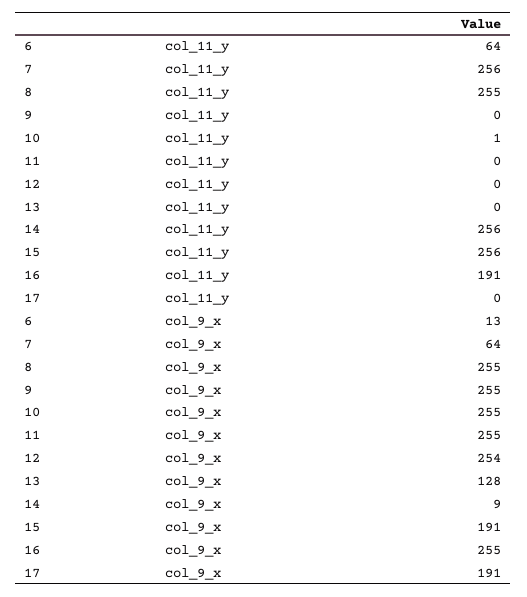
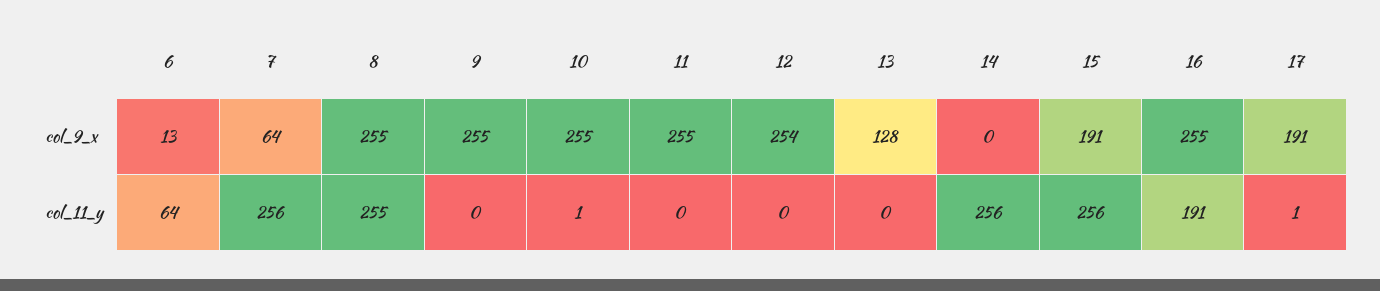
  {
    "6": {
      "col_11_y": 64,
      "col_9_x": 13
    },
    "7": {
      "col_11_y": 256,
      "col_9_x": 64
    },
    "8": {
      "col_11_y": 255,
      "col_9_x": 255
    },
    "9": {
      "col_11_y": 0,
      "col_9_x": 255
    },
    "10": {
      "col_11_y": 1,
      "col_9_x": 255
    },
    "11": {
      "col_11_y": 0,
      "col_9_x": 255
    },
    "12": {
      "col_11_y": 0,
      "col_9_x": 254
    },
    "13": {
      "col_11_y": 0,
      "col_9_x": 128
    },
    "14": {
      "col_11_y": 256,
-     "col_9_x": 9
+     "col_9_x": 0
    },
    "15": {
      "col_11_y": 256,
      "col_9_x": 191
    },
    "16": {
      "col_11_y": 191,
      "col_9_x": 255
    },
    "17": {
-     "col_11_y": 0,
+     "col_11_y": 1,
      "col_9_x": 191
    }
  }

